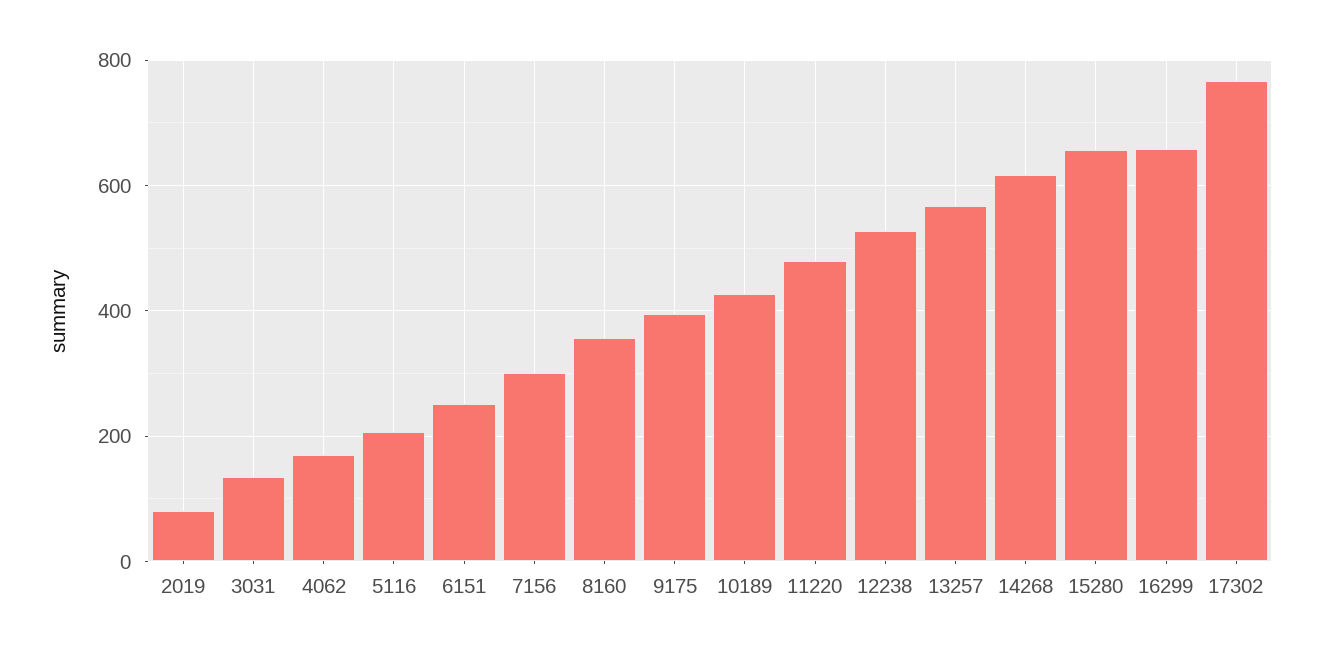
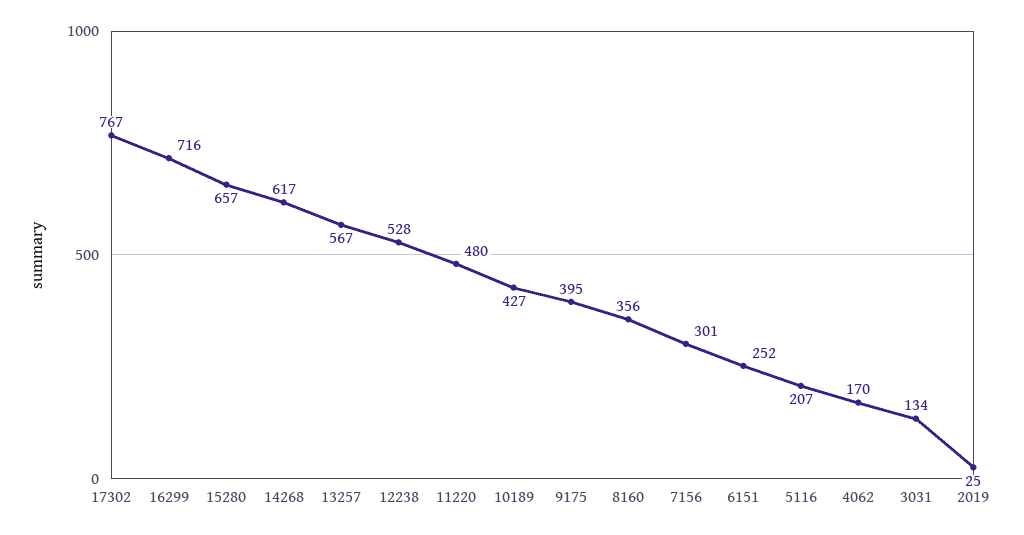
  {
-   "2019": 80,
+   "2019": 25,
    "3031": 134,
    "4062": 170,
    "5116": 207,
    "6151": 252,
    "7156": 301,
    "8160": 356,
    "9175": 395,
    "10189": 427,
    "11220": 480,
    "12238": 528,
    "13257": 567,
    "14268": 617,
    "15280": 657,
-   "16299": 660,
+   "16299": 716,
    "17302": 767
  }

